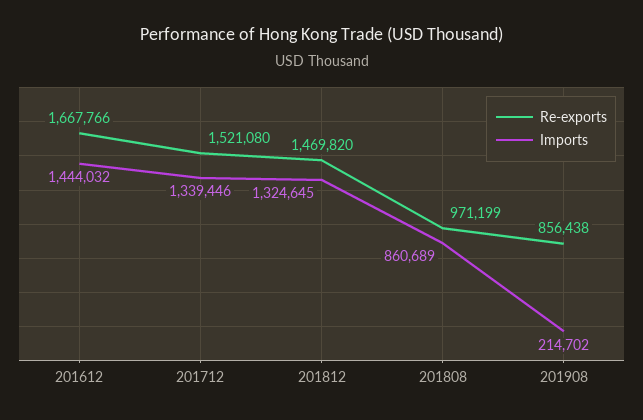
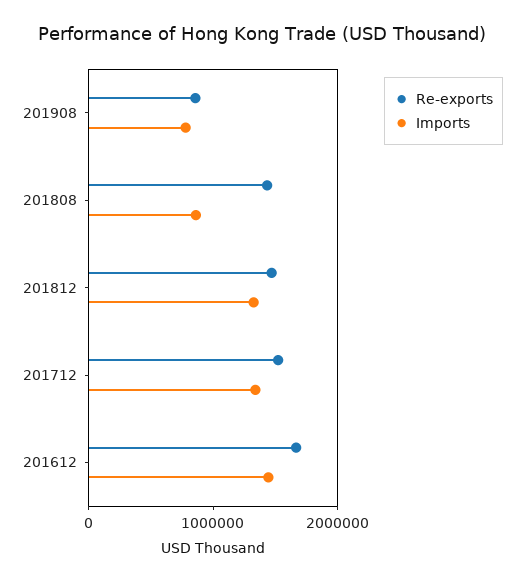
  {
    "Re-exports": {
      "201612": 1667766,
      "201712": 1521080,
      "201812": 1469820,
-     "201808": 971199,
+     "201808": 1400000,
      "201908": 856438
    },
    "Imports": {
      "201612": 1444032,
      "201712": 1339446,
      "201812": 1324645,
      "201808": 860689,
-     "201908": 214702
+     "201908": 800000
    }
  }

